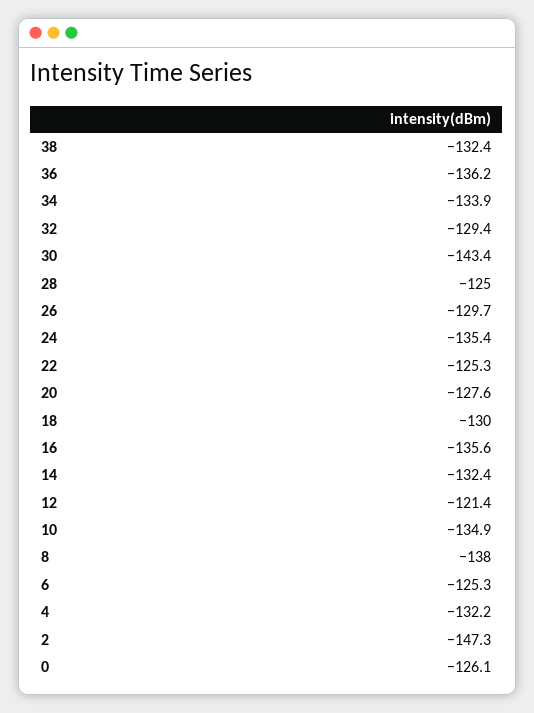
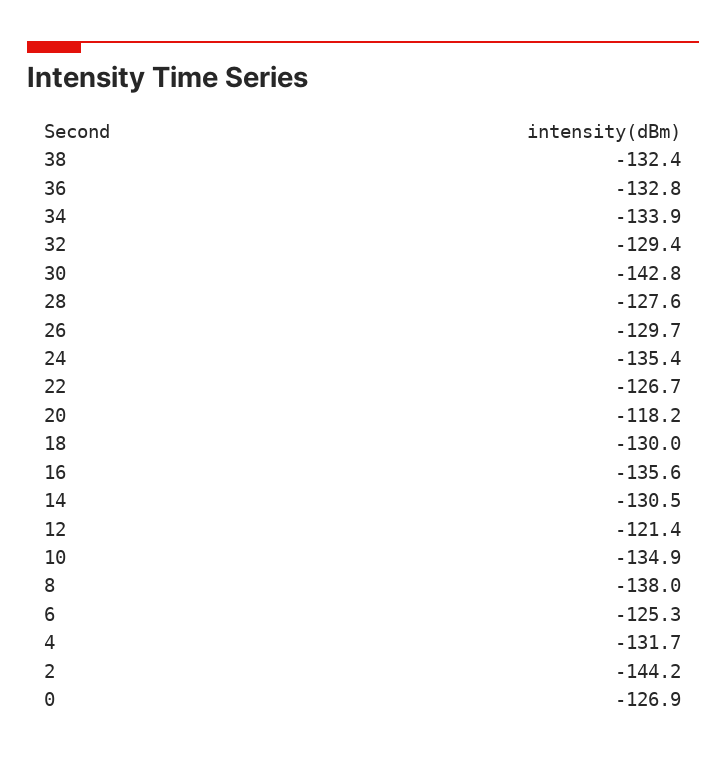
  {
    "38": -132.4,
-   "36": -136.2,
+   "36": -132.8,
    "34": -133.9,
    "32": -129.4,
-   "30": -143.4,
+   "30": -142.8,
-   "28": -125,
+   "28": -127.6,
    "26": -129.7,
    "24": -135.4,
-   "22": -125.3,
+   "22": -126.7,
-   "20": -127.6,
+   "20": -118.2,
    "18": -130,
    "16": -135.6,
-   "14": -132.4,
+   "14": -130.5,
    "12": -121.4,
    "10": -134.9,
    "8": -138,
    "6": -125.3,
-   "4": -132.2,
+   "4": -131.7,
-   "2": -147.3,
+   "2": -144.2,
-   "0": -126.1
+   "0": -126.9
  }

